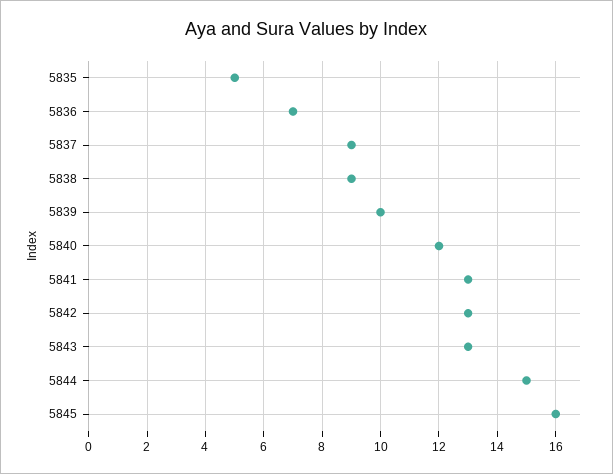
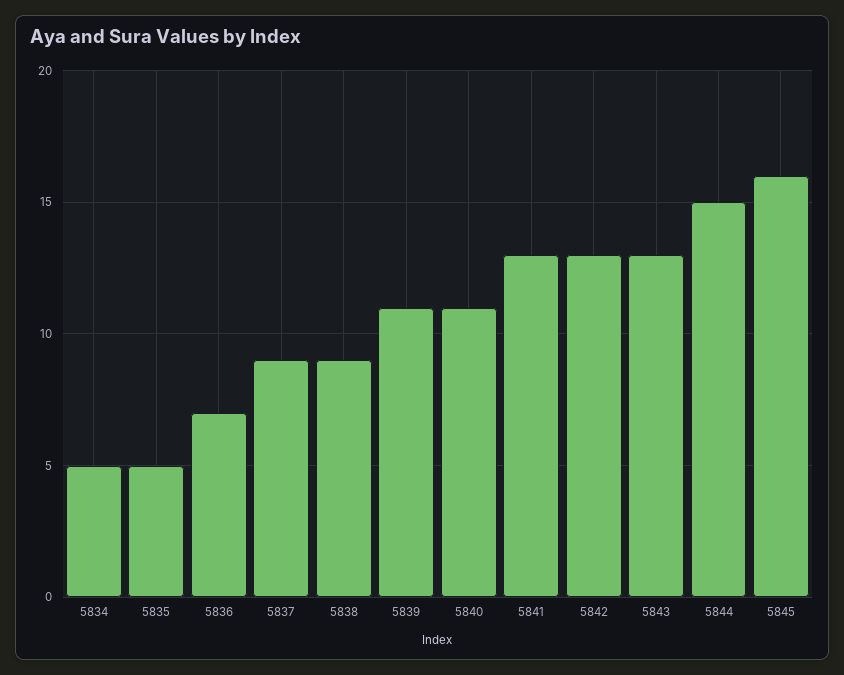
  {
    "5835": 5,
    "5836": 7,
    "5837": 9,
    "5838": 9,
-   "5839": 10,
+   "5839": 11,
-   "5840": 12,
+   "5840": 11,
    "5841": 13,
    "5842": 13,
    "5843": 13,
    "5844": 15,
-   "5845": 16
+   "5845": 16,
+   "5834": 5
  }

